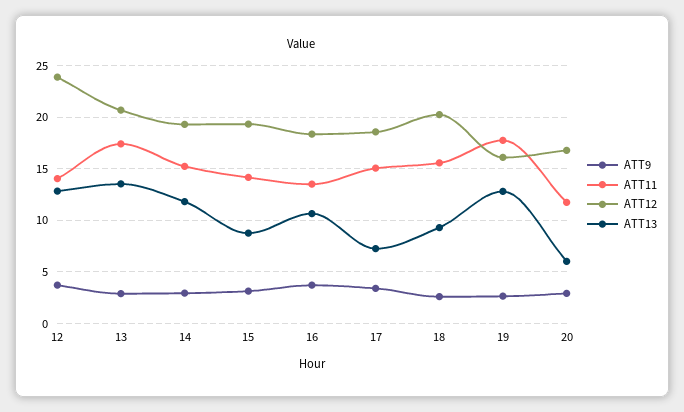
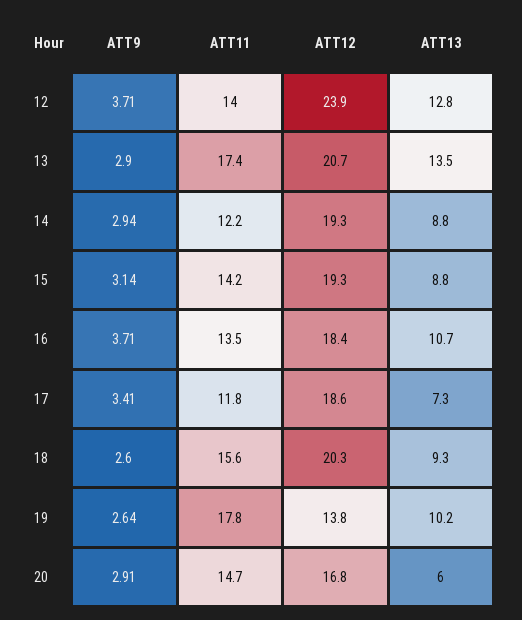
  {
    "ATT9": {
      "12": 3.71,
      "13": 2.9,
      "14": 2.94,
      "15": 3.14,
      "16": 3.71,
      "17": 3.41,
      "18": 2.6,
      "19": 2.64,
      "20": 2.91
    },
    "ATT11": {
      "12": 14,
      "13": 17.4,
-     "14": 15,
+     "14": 12.2,
      "15": 14.2,
      "16": 13.5,
-     "17": 15,
+     "17": 11.8,
      "18": 15.6,
      "19": 17.8,
-     "20": 12
+     "20": 14.7
    },
    "ATT12": {
      "12": 23.9,
      "13": 20.7,
      "14": 19.3,
      "15": 19.3,
      "16": 18.4,
      "17": 18.6,
      "18": 20.3,
-     "19": 16,
+     "19": 13.8,
      "20": 16.8
    },
    "ATT13": {
      "12": 12.8,
      "13": 13.5,
-     "14": 12,
+     "14": 8.8,
      "15": 8.8,
      "16": 10.7,
      "17": 7.3,
      "18": 9.3,
-     "19": 13,
+     "19": 10.2,
      "20": 6
    }
  }

